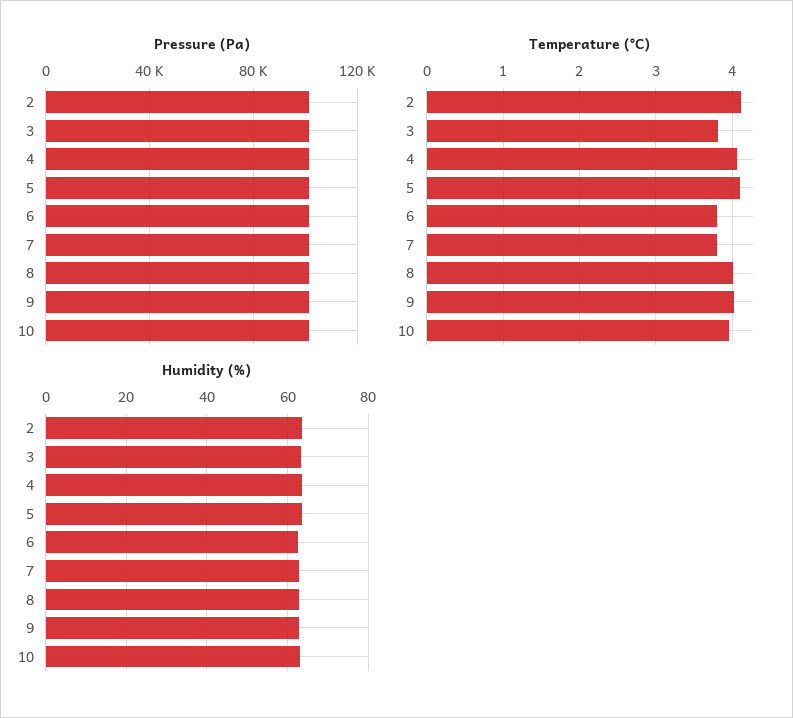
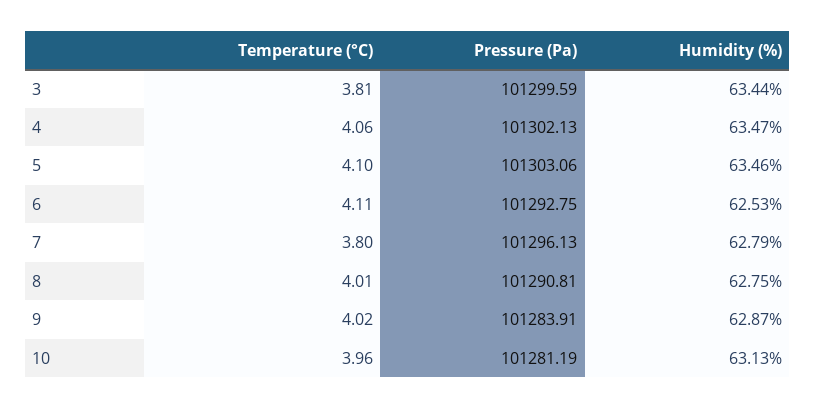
  {
    "Pressure (Pa)": {
-     "2": 100000,
      "3": 101299.59,
      "4": 101302.13,
      "5": 101303.06,
      "6": 101292.75,
      "7": 101296.13,
      "8": 101290.81,
      "9": 101283.91,
      "10": 101281.19
    },
    "Temperature (°C)": {
-     "2": 4.1,
      "3": 3.81,
      "4": 4.06,
      "5": 4.1,
-     "6": 3.8,
+     "6": 4.11,
      "7": 3.8,
      "8": 4.01,
      "9": 4.02,
      "10": 3.96
    },
    "Humidity (%)": {
-     "2": 64,
      "3": 63.44,
      "4": 63.47,
      "5": 63.46,
      "6": 62.53,
      "7": 62.79,
      "8": 62.75,
      "9": 62.87,
      "10": 63.13
    }
  }

